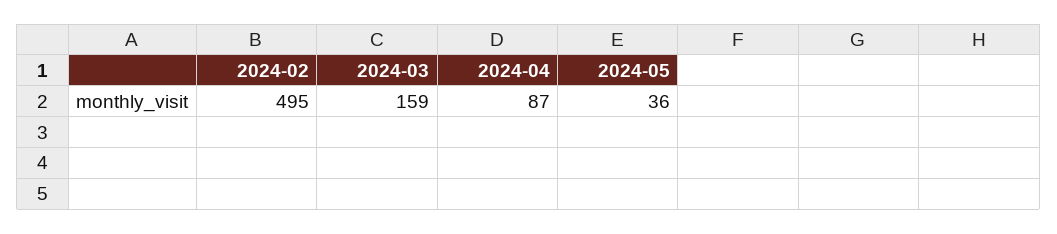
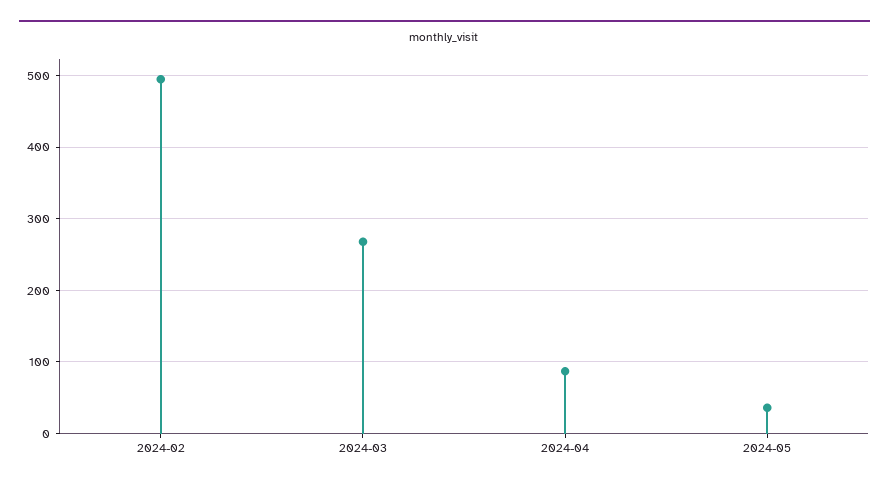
  {
    "2024-02": 495,
-   "2024-03": 159,
+   "2024-03": 270,
    "2024-04": 87,
    "2024-05": 36
  }

